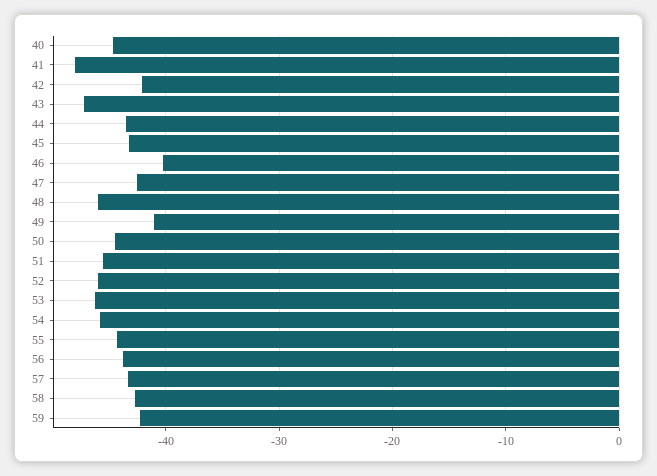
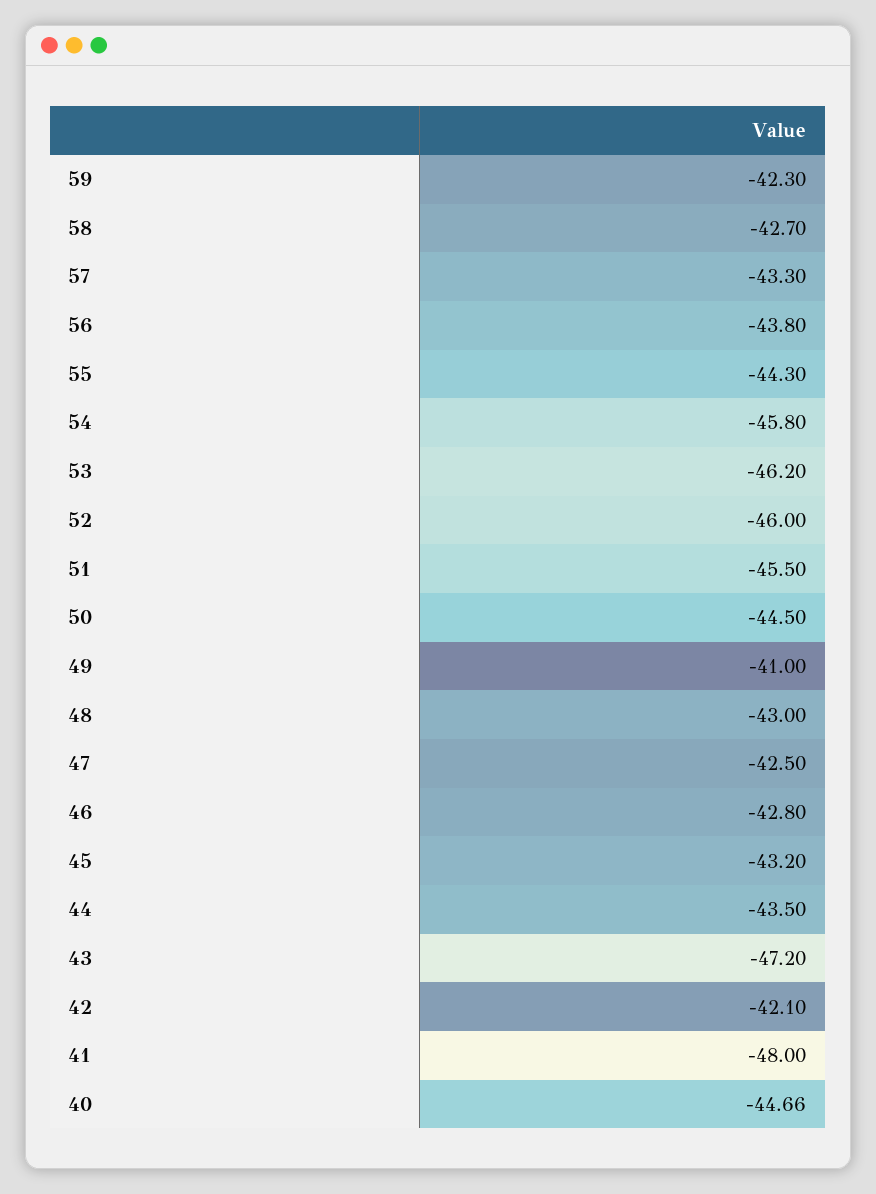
  {
    "40": -44.66,
    "41": -48,
    "42": -42.1,
    "43": -47.2,
    "44": -43.5,
    "45": -43.2,
-   "46": -40,
+   "46": -42.8,
    "47": -42.5,
-   "48": -46,
+   "48": -43,
    "49": -41,
    "50": -44.5,
    "51": -45.5,
    "52": -46,
    "53": -46.2,
    "54": -45.8,
    "55": -44.3,
    "56": -43.8,
    "57": -43.3,
    "58": -42.7,
    "59": -42.3
  }

